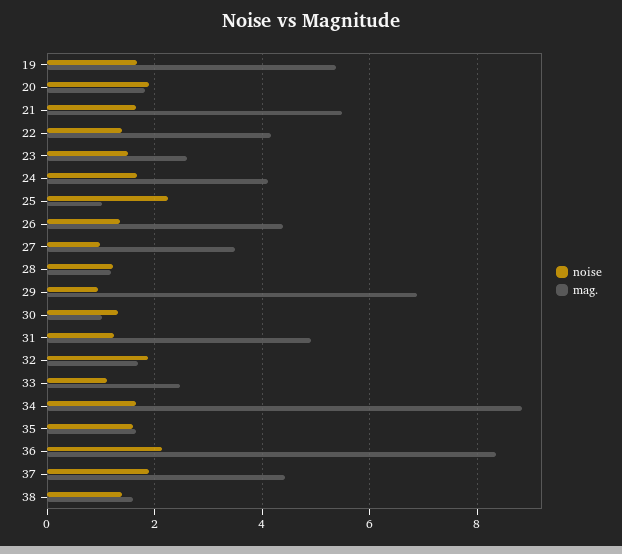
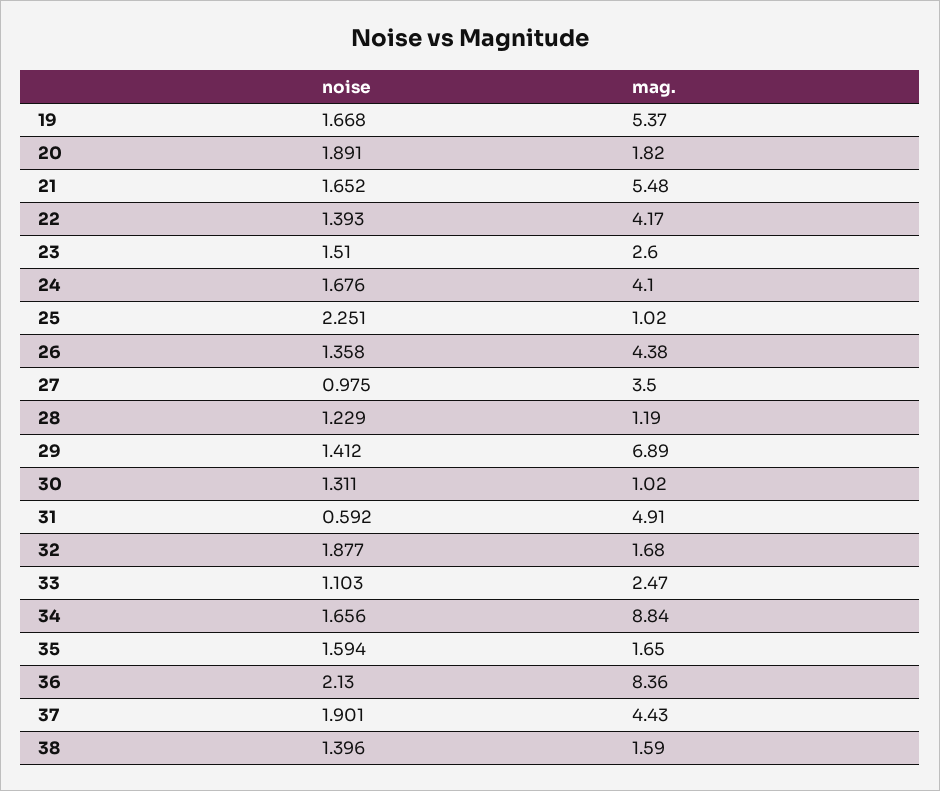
  {
    "noise": {
      "19": 1.668,
      "20": 1.891,
      "21": 1.652,
      "22": 1.393,
      "23": 1.51,
      "24": 1.676,
      "25": 2.251,
      "26": 1.358,
      "27": 0.975,
      "28": 1.229,
-     "29": 1,
+     "29": 1.412,
      "30": 1.311,
-     "31": 1.2,
+     "31": 0.592,
      "32": 1.877,
      "33": 1.103,
      "34": 1.656,
      "35": 1.594,
      "36": 2.13,
      "37": 1.901,
      "38": 1.396
    },
    "mag.": {
      "19": 5.37,
      "20": 1.82,
      "21": 5.48,
      "22": 4.17,
      "23": 2.6,
      "24": 4.1,
      "25": 1.02,
      "26": 4.38,
      "27": 3.5,
      "28": 1.19,
      "29": 6.89,
      "30": 1.02,
      "31": 4.91,
      "32": 1.68,
      "33": 2.47,
      "34": 8.84,
      "35": 1.65,
      "36": 8.36,
      "37": 4.43,
      "38": 1.59
    }
  }

